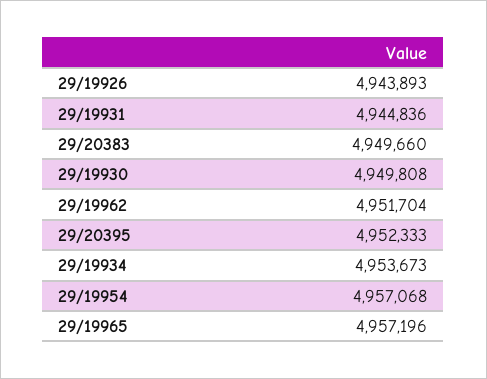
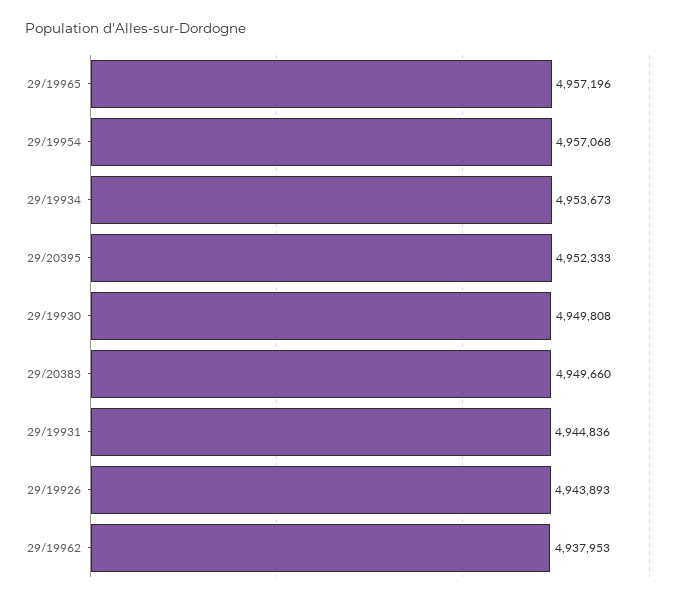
  {
    "29/19926": 4943893,
    "29/19931": 4944836,
    "29/20383": 4949660,
    "29/19930": 4949808,
-   "29/19962": 4951704,
+   "29/19962": 4937953,
    "29/20395": 4952333,
    "29/19934": 4953673,
    "29/19954": 4957068,
    "29/19965": 4957196
  }

